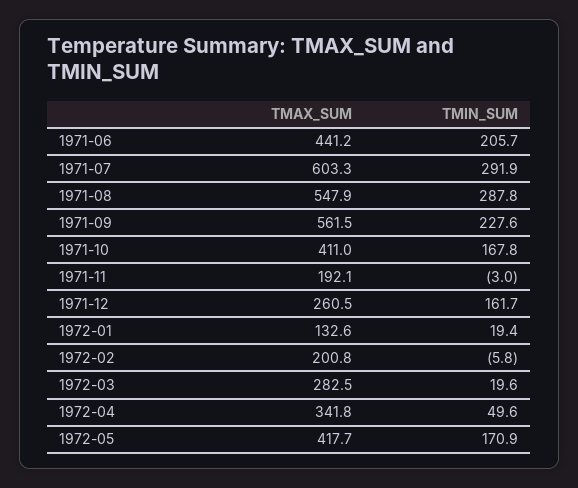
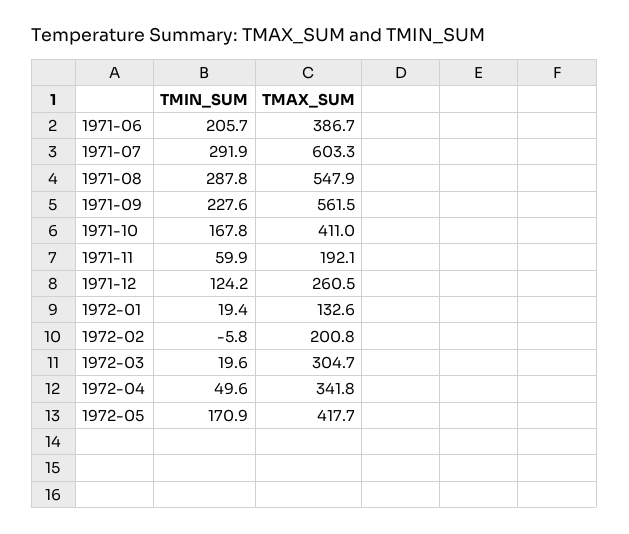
  {
    "TMAX_SUM": {
-     "1971-06": 441.2,
+     "1971-06": 386.7,
      "1971-07": 603.3,
      "1971-08": 547.9,
      "1971-09": 561.5,
      "1971-10": 411,
      "1971-11": 192.1,
      "1971-12": 260.5,
      "1972-01": 132.6,
      "1972-02": 200.8,
-     "1972-03": 282.5,
+     "1972-03": 304.7,
      "1972-04": 341.8,
      "1972-05": 417.7
    },
    "TMIN_SUM": {
      "1971-06": 205.7,
      "1971-07": 291.9,
      "1971-08": 287.8,
      "1971-09": 227.6,
      "1971-10": 167.8,
-     "1971-11": -3,
+     "1971-11": 59.9,
-     "1971-12": 161.7,
+     "1971-12": 124.2,
      "1972-01": 19.4,
      "1972-02": -5.8,
      "1972-03": 19.6,
      "1972-04": 49.6,
      "1972-05": 170.9
    }
  }

